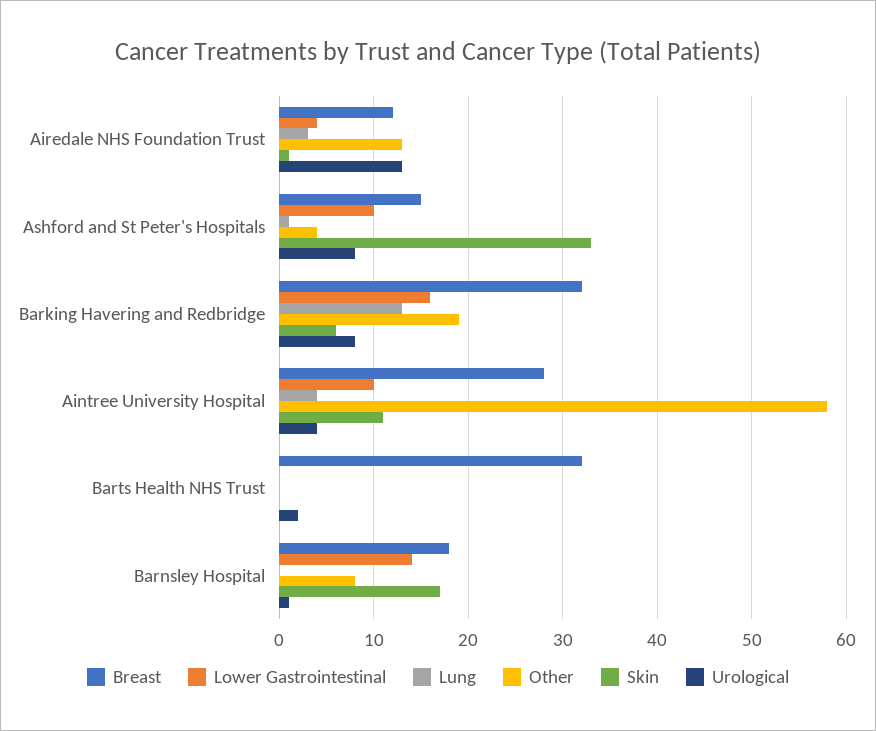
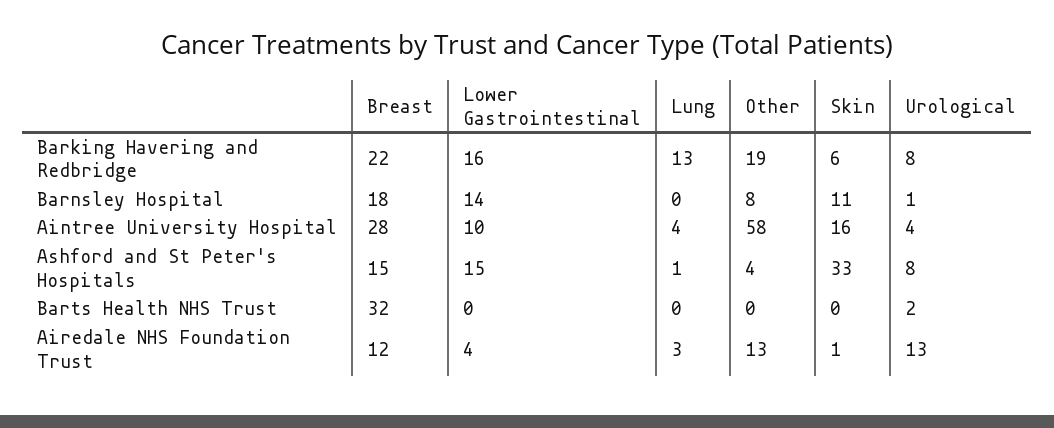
  {
    "Breast": {
      "Airedale NHS Foundation Trust": 12,
      "Ashford and St Peter's Hospitals": 15,
-     "Barking Havering and Redbridge": 32,
+     "Barking Havering and Redbridge": 22,
      "Aintree University Hospital": 28,
      "Barts Health NHS Trust": 32,
      "Barnsley Hospital": 18
    },
    "Lower Gastrointestinal": {
      "Airedale NHS Foundation Trust": 4,
-     "Ashford and St Peter's Hospitals": 10,
+     "Ashford and St Peter's Hospitals": 15,
      "Barking Havering and Redbridge": 16,
      "Aintree University Hospital": 10,
      "Barts Health NHS Trust": 0,
      "Barnsley Hospital": 14
    },
    "Lung": {
      "Airedale NHS Foundation Trust": 3,
      "Ashford and St Peter's Hospitals": 1,
      "Barking Havering and Redbridge": 13,
      "Aintree University Hospital": 4,
      "Barts Health NHS Trust": 0,
      "Barnsley Hospital": 0
    },
    "Other": {
      "Airedale NHS Foundation Trust": 13,
      "Ashford and St Peter's Hospitals": 4,
      "Barking Havering and Redbridge": 19,
      "Aintree University Hospital": 58,
      "Barts Health NHS Trust": 0,
      "Barnsley Hospital": 8
    },
    "Skin": {
      "Airedale NHS Foundation Trust": 1,
      "Ashford and St Peter's Hospitals": 33,
      "Barking Havering and Redbridge": 6,
-     "Aintree University Hospital": 11,
+     "Aintree University Hospital": 16,
      "Barts Health NHS Trust": 0,
-     "Barnsley Hospital": 17
+     "Barnsley Hospital": 11
    },
    "Urological": {
      "Airedale NHS Foundation Trust": 13,
      "Ashford and St Peter's Hospitals": 8,
      "Barking Havering and Redbridge": 8,
      "Aintree University Hospital": 4,
      "Barts Health NHS Trust": 2,
      "Barnsley Hospital": 1
    }
  }

